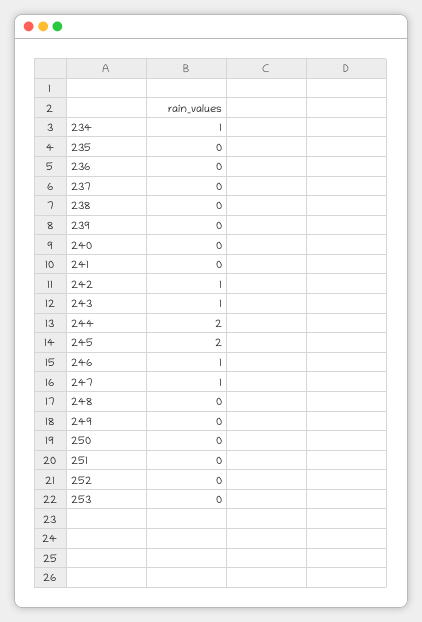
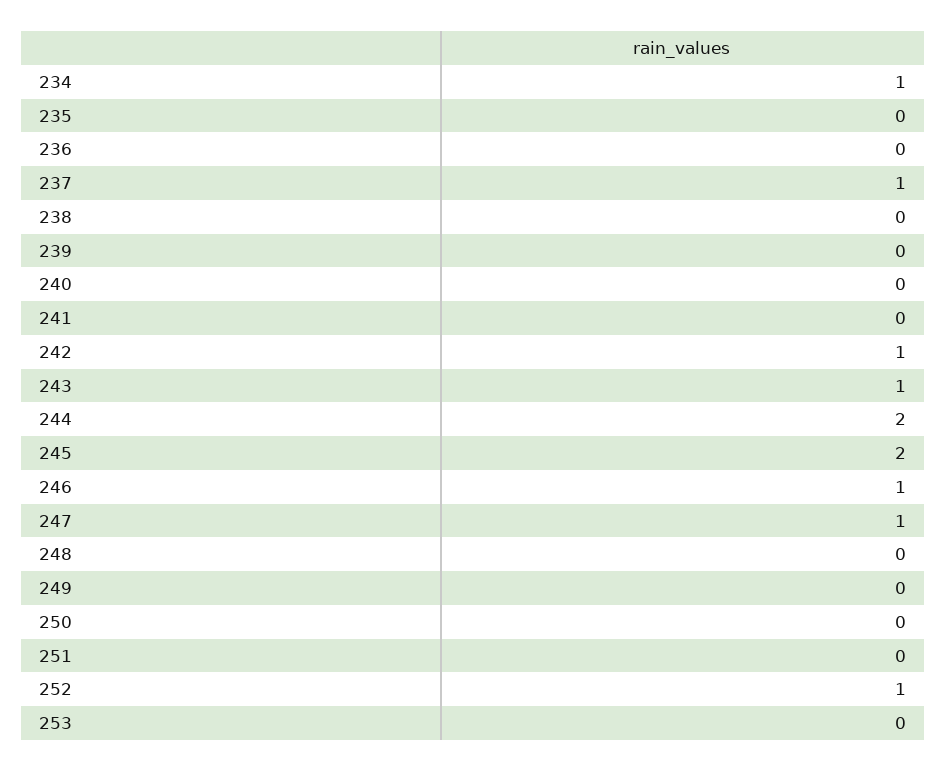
  {
    "234": 1,
    "235": 0,
    "236": 0,
-   "237": 0,
+   "237": 1,
    "238": 0,
    "239": 0,
    "240": 0,
    "241": 0,
    "242": 1,
    "243": 1,
    "244": 2,
    "245": 2,
    "246": 1,
    "247": 1,
    "248": 0,
    "249": 0,
    "250": 0,
    "251": 0,
-   "252": 0,
+   "252": 1,
    "253": 0
  }

